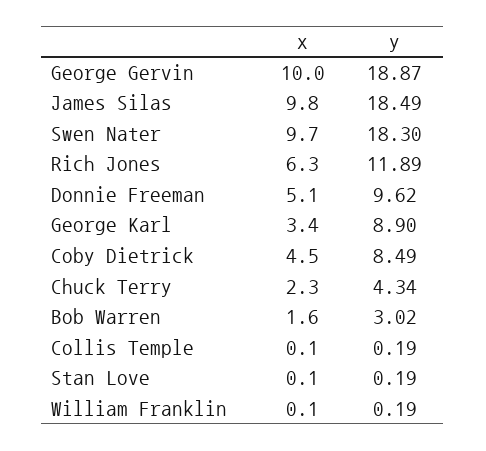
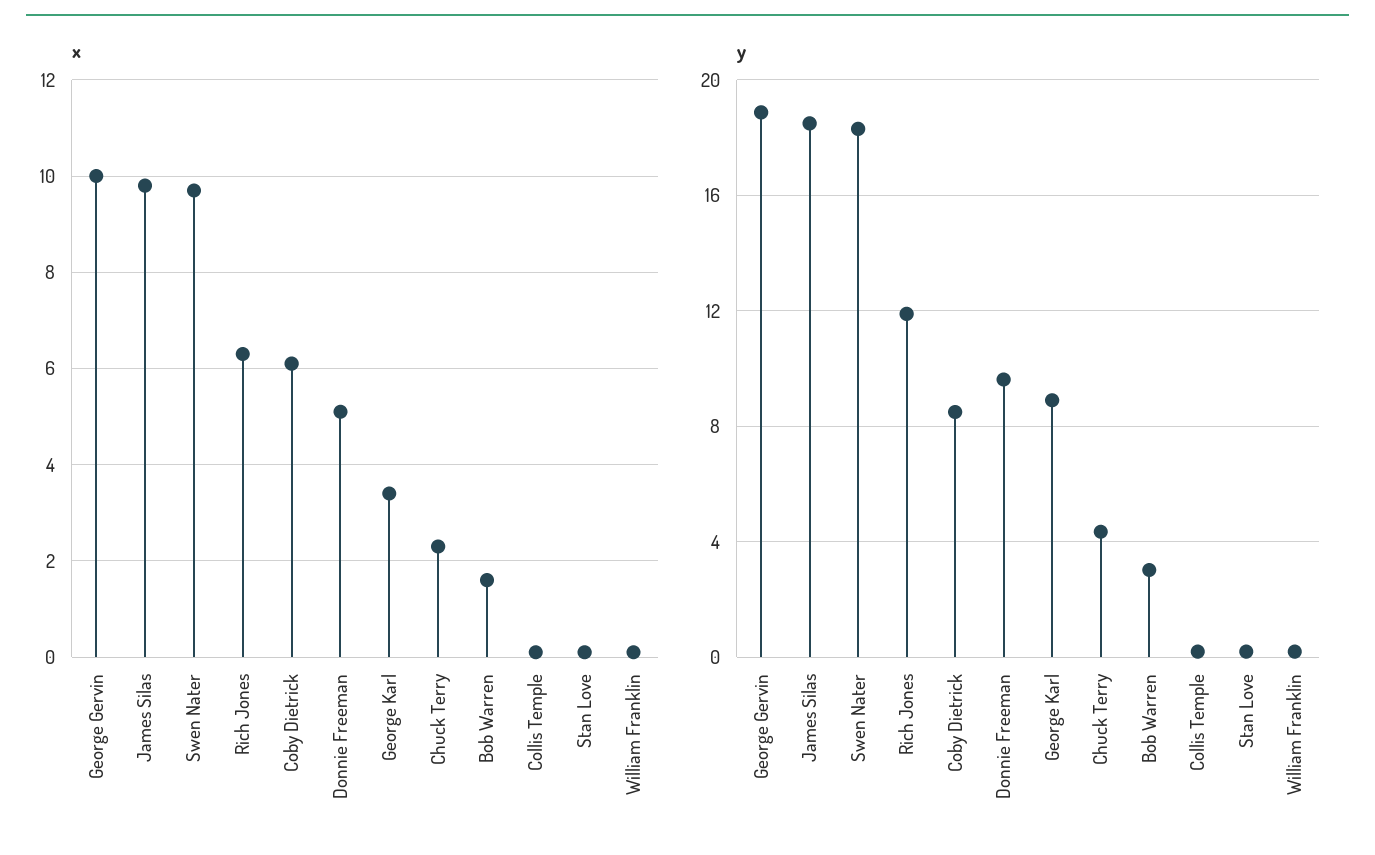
  {
    "x": {
      "George Gervin": 10,
      "James Silas": 9.8,
      "Swen Nater": 9.7,
      "Rich Jones": 6.3,
      "Donnie Freeman": 5.1,
      "George Karl": 3.4,
-     "Coby Dietrick": 4.5,
+     "Coby Dietrick": 6,
      "Chuck Terry": 2.3,
      "Bob Warren": 1.6,
      "Collis Temple": 0.1,
      "Stan Love": 0.1,
      "William Franklin": 0.1
    },
    "y": {
      "George Gervin": 18.87,
      "James Silas": 18.49,
      "Swen Nater": 18.3,
      "Rich Jones": 11.89,
      "Donnie Freeman": 9.62,
      "George Karl": 8.9,
      "Coby Dietrick": 8.49,
      "Chuck Terry": 4.34,
      "Bob Warren": 3.02,
      "Collis Temple": 0.19,
      "Stan Love": 0.19,
      "William Franklin": 0.19
    }
  }

